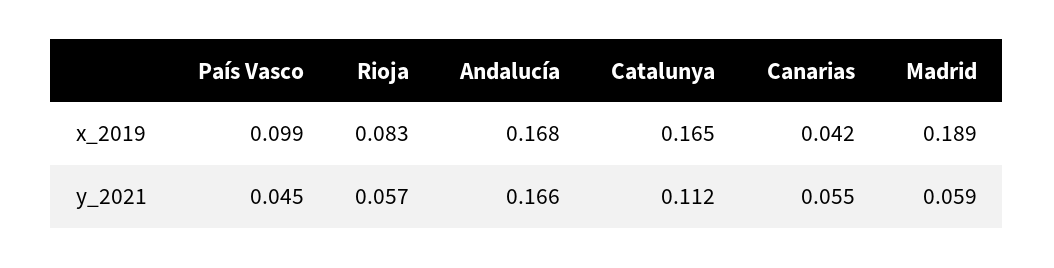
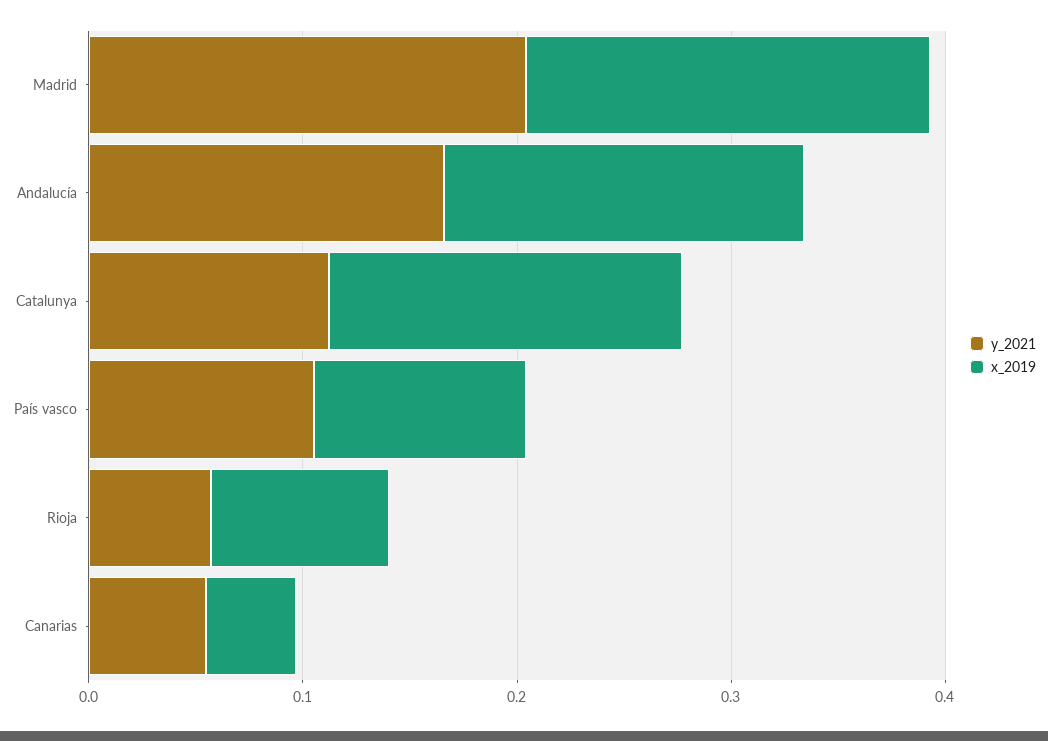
  {
    "x_2019": {
      "País Vasco": 0.099,
      "Rioja": 0.083,
      "Andalucía": 0.168,
      "Catalunya": 0.165,
      "Canarias": 0.042,
      "Madrid": 0.189
    },
    "y_2021": {
-     "País Vasco": 0.045,
+     "País Vasco": 0.1,
      "Rioja": 0.057,
      "Andalucía": 0.166,
      "Catalunya": 0.112,
      "Canarias": 0.055,
-     "Madrid": 0.059
+     "Madrid": 0.2
    }
  }

